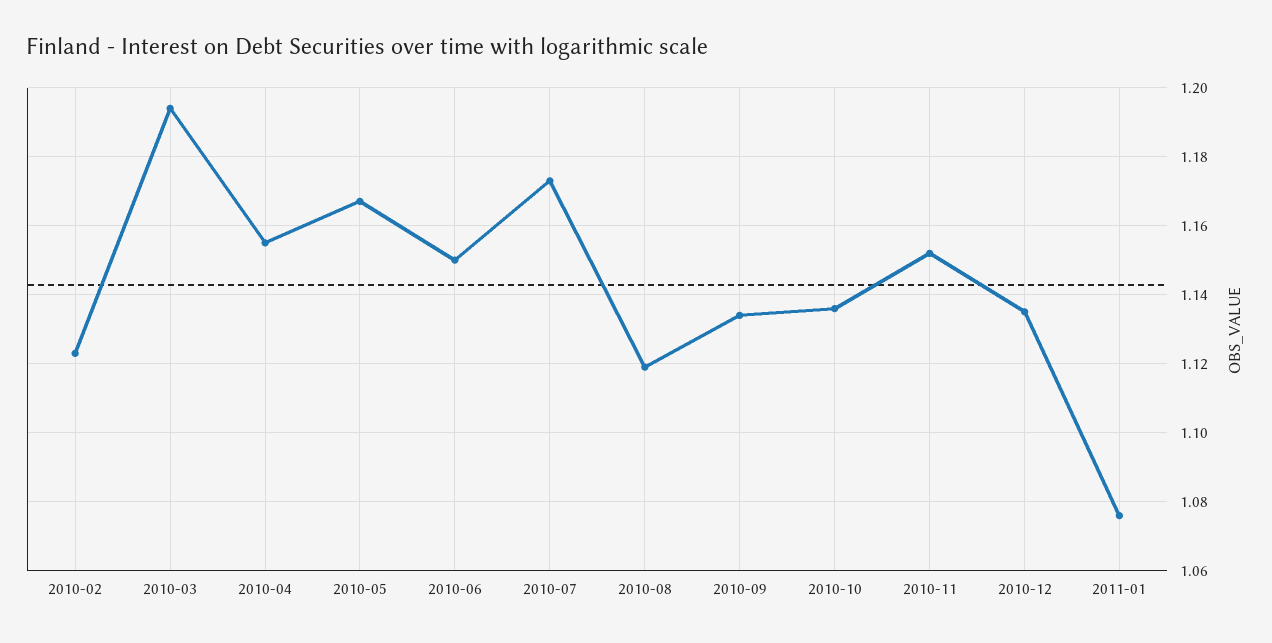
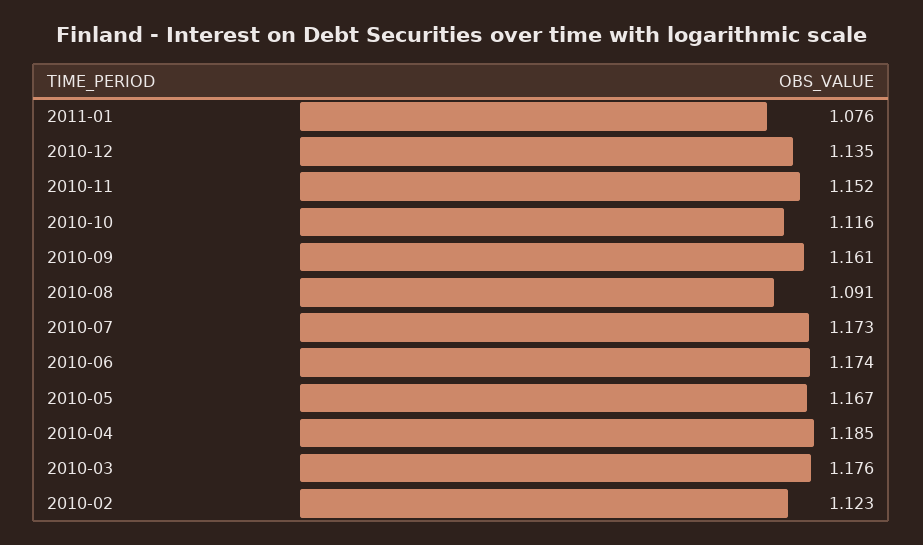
  {
    "2010-02": 1.123,
-   "2010-03": 1.195,
+   "2010-03": 1.176,
-   "2010-04": 1.155,
+   "2010-04": 1.185,
    "2010-05": 1.167,
-   "2010-06": 1.15,
+   "2010-06": 1.174,
    "2010-07": 1.173,
-   "2010-08": 1.12,
+   "2010-08": 1.091,
-   "2010-09": 1.135,
+   "2010-09": 1.161,
-   "2010-10": 1.135,
+   "2010-10": 1.116,
    "2010-11": 1.152,
    "2010-12": 1.135,
    "2011-01": 1.076
  }

